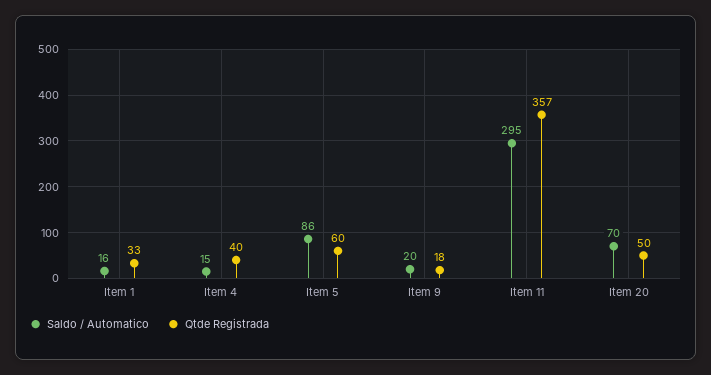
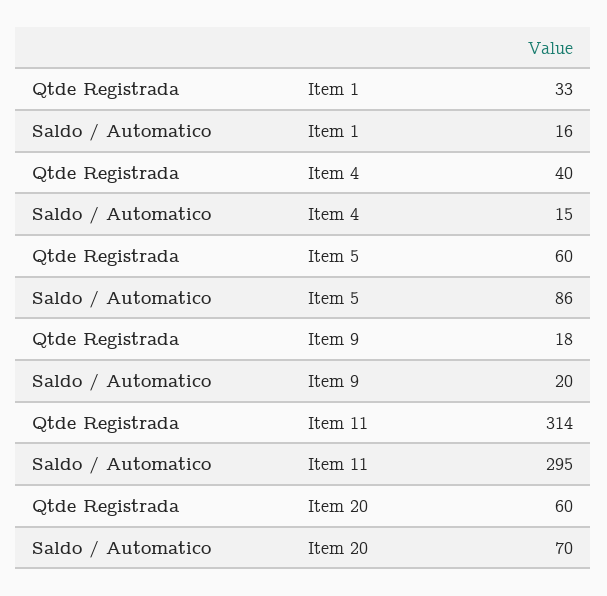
  {
    "Saldo / Automatico": {
      "Item 1": 16,
      "Item 4": 15,
      "Item 5": 86,
      "Item 9": 20,
      "Item 11": 295,
      "Item 20": 70
    },
    "Qtde Registrada": {
      "Item 1": 33,
      "Item 4": 40,
      "Item 5": 60,
      "Item 9": 18,
-     "Item 11": 357,
+     "Item 11": 314,
-     "Item 20": 50
+     "Item 20": 60
    }
  }

